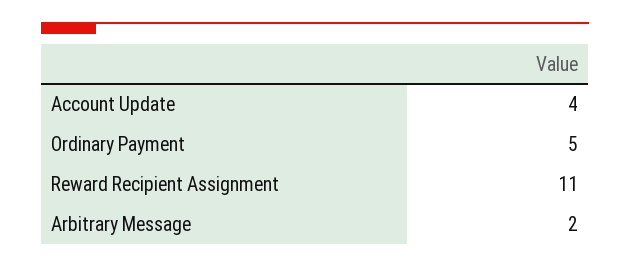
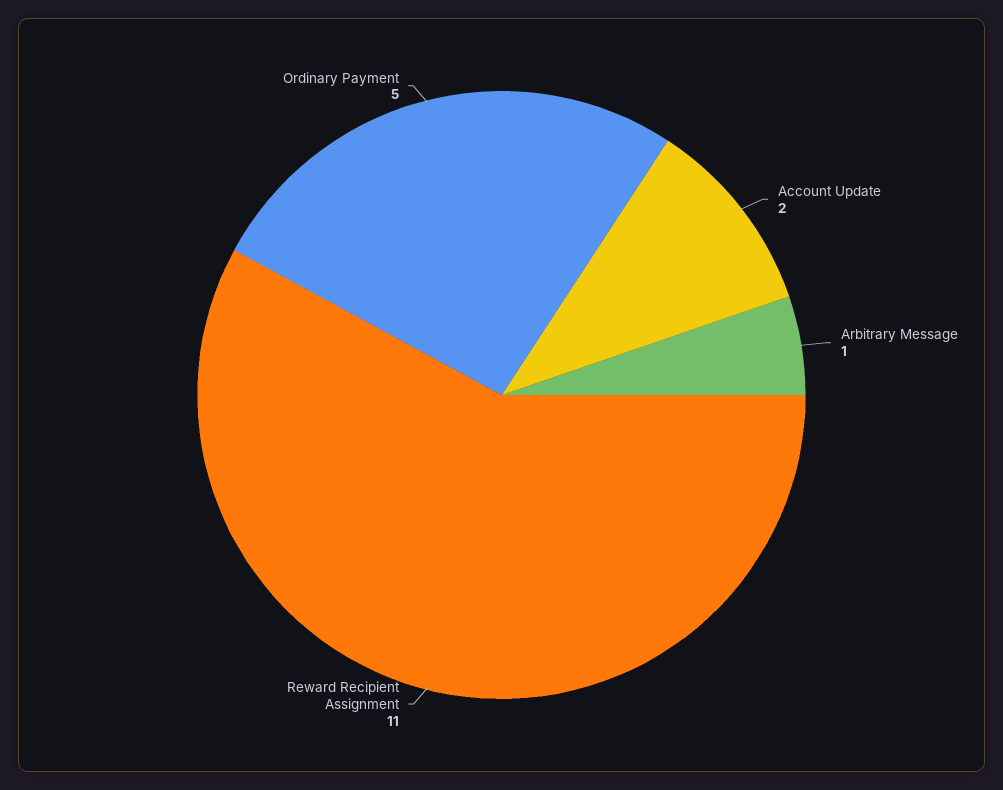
  {
-   "Account Update": 4,
+   "Account Update": 2,
    "Ordinary Payment": 5,
    "Reward Recipient Assignment": 11,
-   "Arbitrary Message": 2
+   "Arbitrary Message": 1
  }

